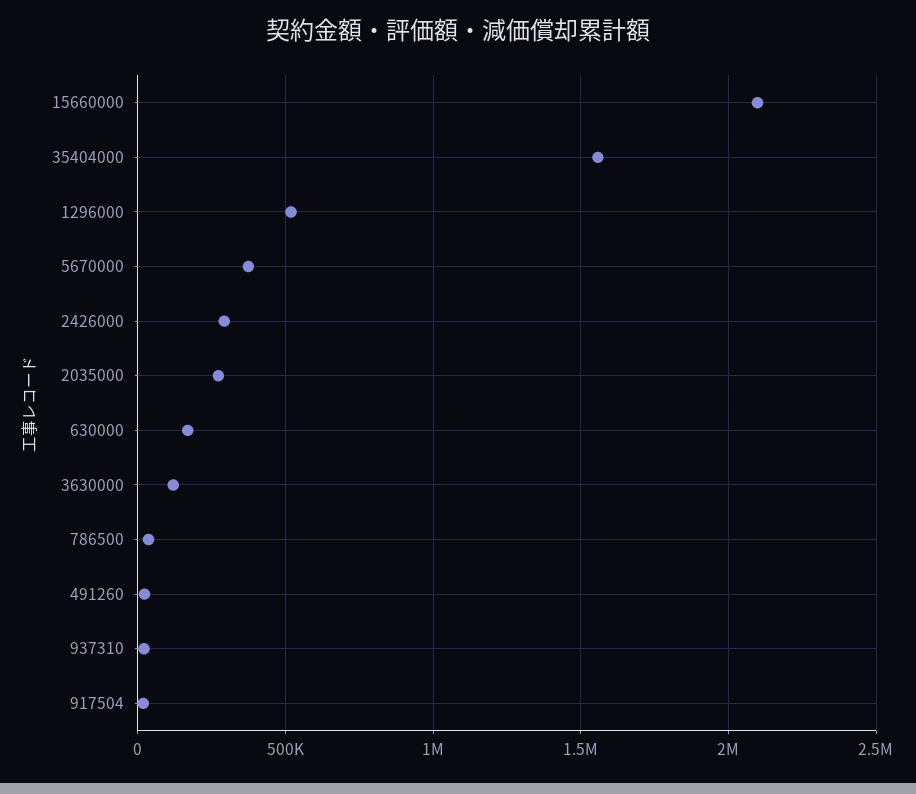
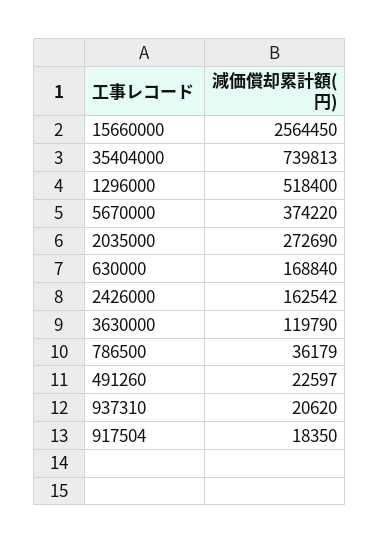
  {
-   "15660000": 2100000,
+   "15660000": 2564450,
-   "35404000": 1550000,
+   "35404000": 739813,
    "1296000": 518400,
    "5670000": 374220,
-   "2426000": 300000,
+   "2426000": 162542,
    "2035000": 272690,
    "630000": 168840,
    "3630000": 119790,
    "786500": 36179,
    "491260": 22597,
    "937310": 20620,
    "917504": 18350
  }

